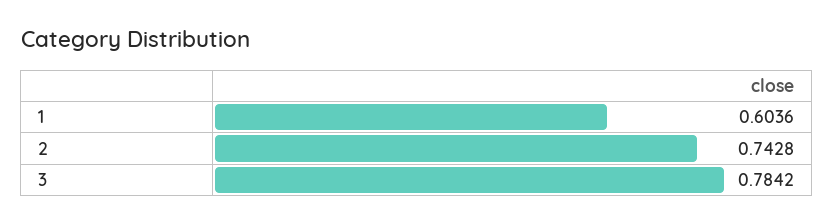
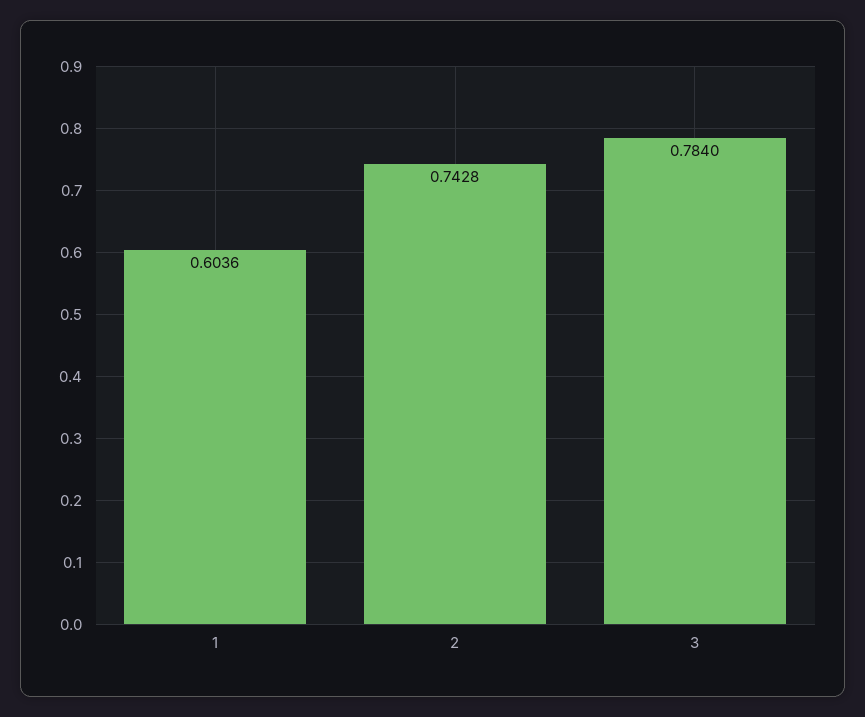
  {
    "1": 0.6036,
    "2": 0.7428,
-   "3": 0.7842
+   "3": 0.784
  }

